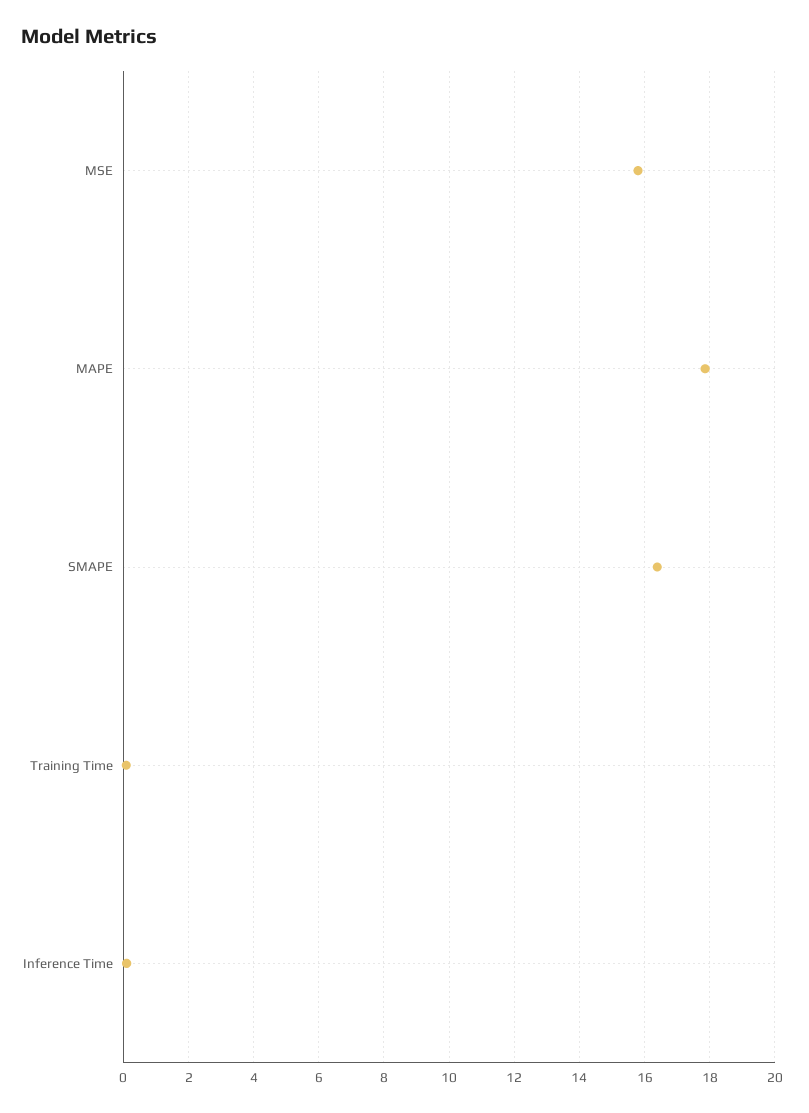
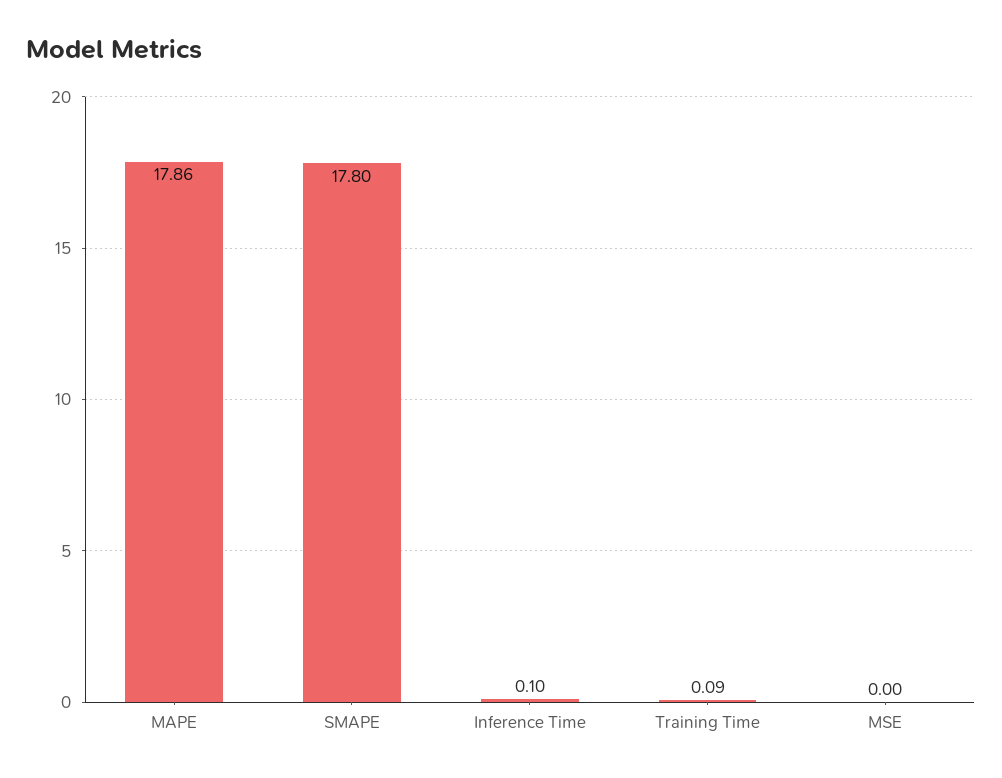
  {
-   "MSE": 15.8,
+   "MSE": 0,
    "MAPE": 17.86,
-   "SMAPE": 16.4,
+   "SMAPE": 17.8,
    "Training Time": 0.09,
    "Inference Time": 0.1
  }

